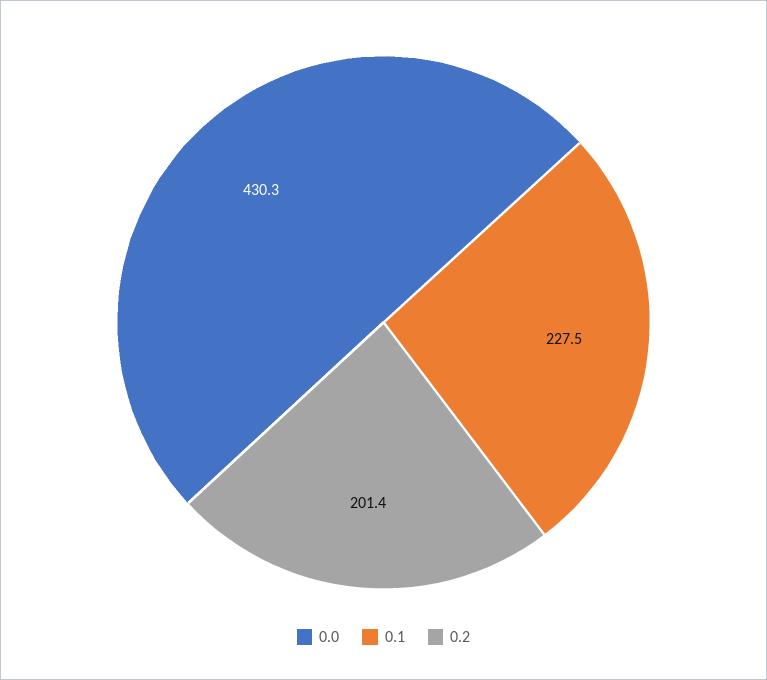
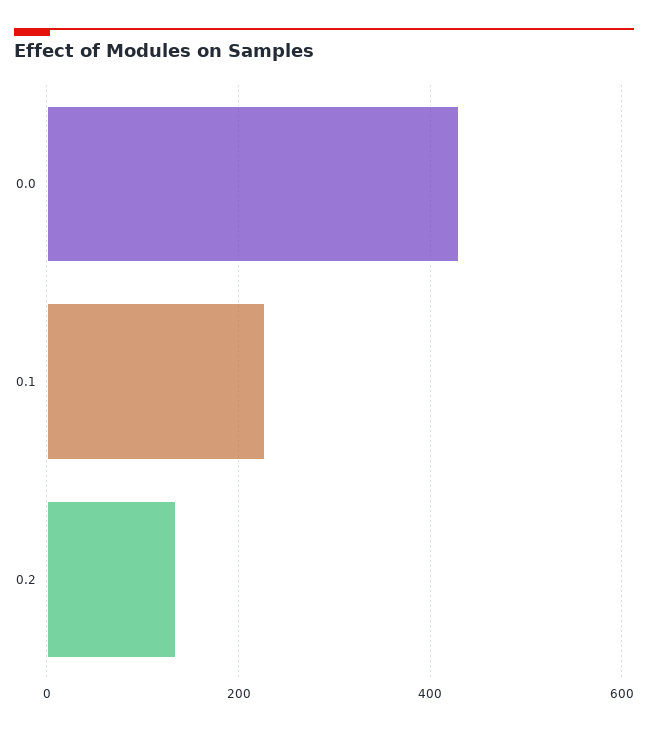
  {
    "0.0": 430.3,
    "0.1": 227.5,
-   "0.2": 201.4
+   "0.2": 140
  }

